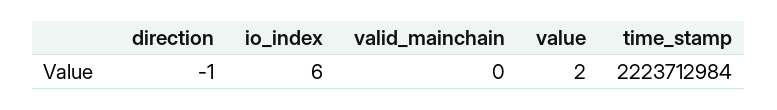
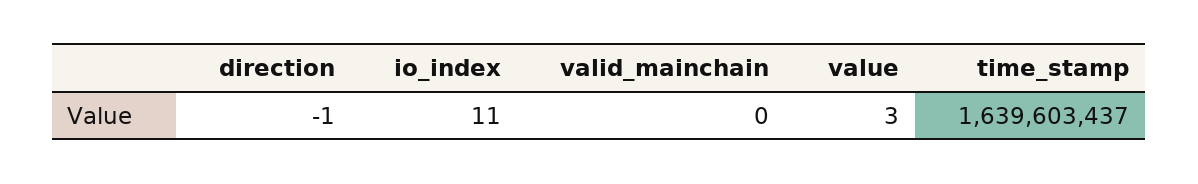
  {
    "direction": -1,
-   "io_index": 6,
+   "io_index": 11,
    "valid_mainchain": 0,
-   "value": 2,
+   "value": 3,
-   "time_stamp": 2223712984
+   "time_stamp": 1639603437
  }

